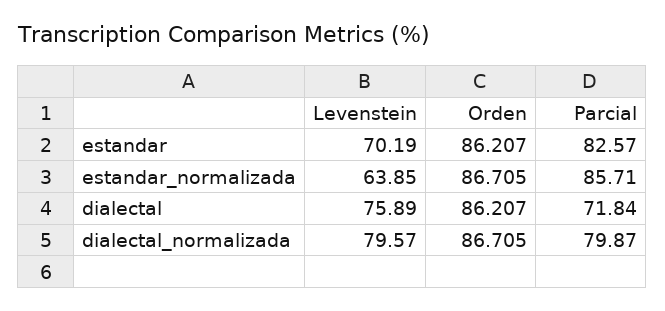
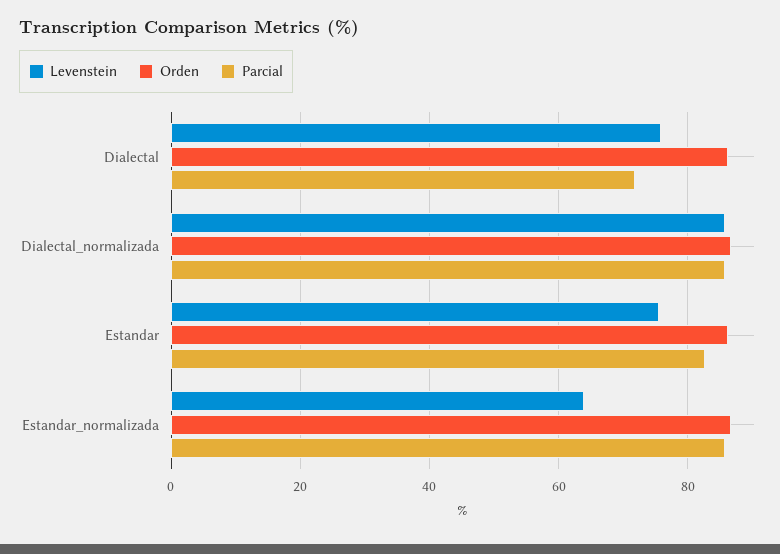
  {
    "Levenstein": {
-     "estandar": 70.19,
+     "estandar": 76,
      "estandar_normalizada": 63.85,
      "dialectal": 75.89,
-     "dialectal_normalizada": 79.57
+     "dialectal_normalizada": 86
    },
    "Orden": {
      "estandar": 86.207,
      "estandar_normalizada": 86.705,
      "dialectal": 86.207,
      "dialectal_normalizada": 86.705
    },
    "Parcial": {
      "estandar": 82.57,
      "estandar_normalizada": 85.71,
      "dialectal": 71.84,
-     "dialectal_normalizada": 79.87
+     "dialectal_normalizada": 86
    }
  }

